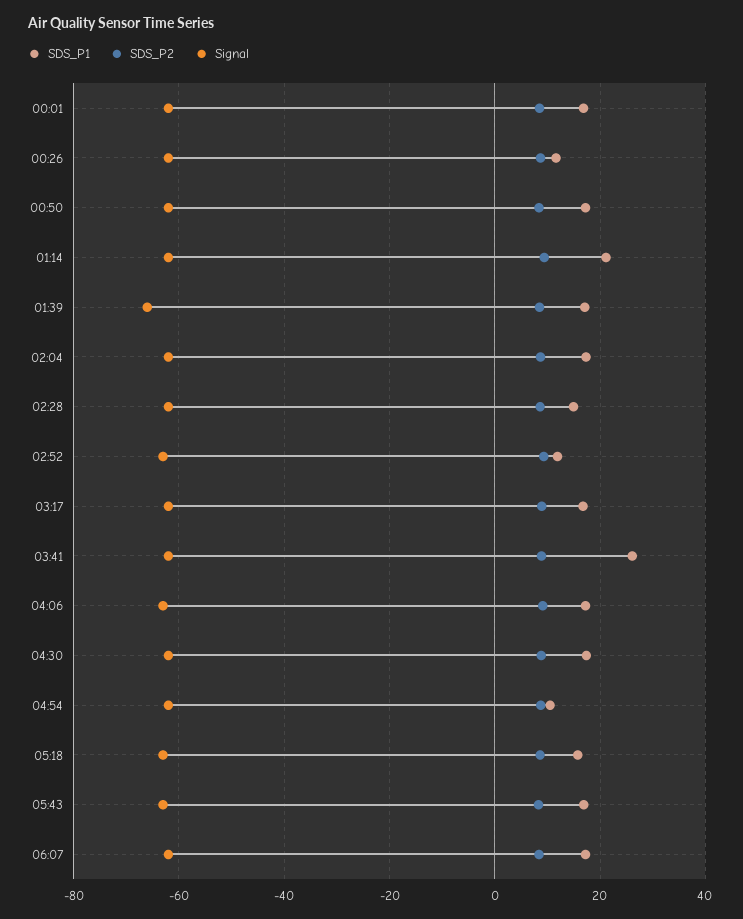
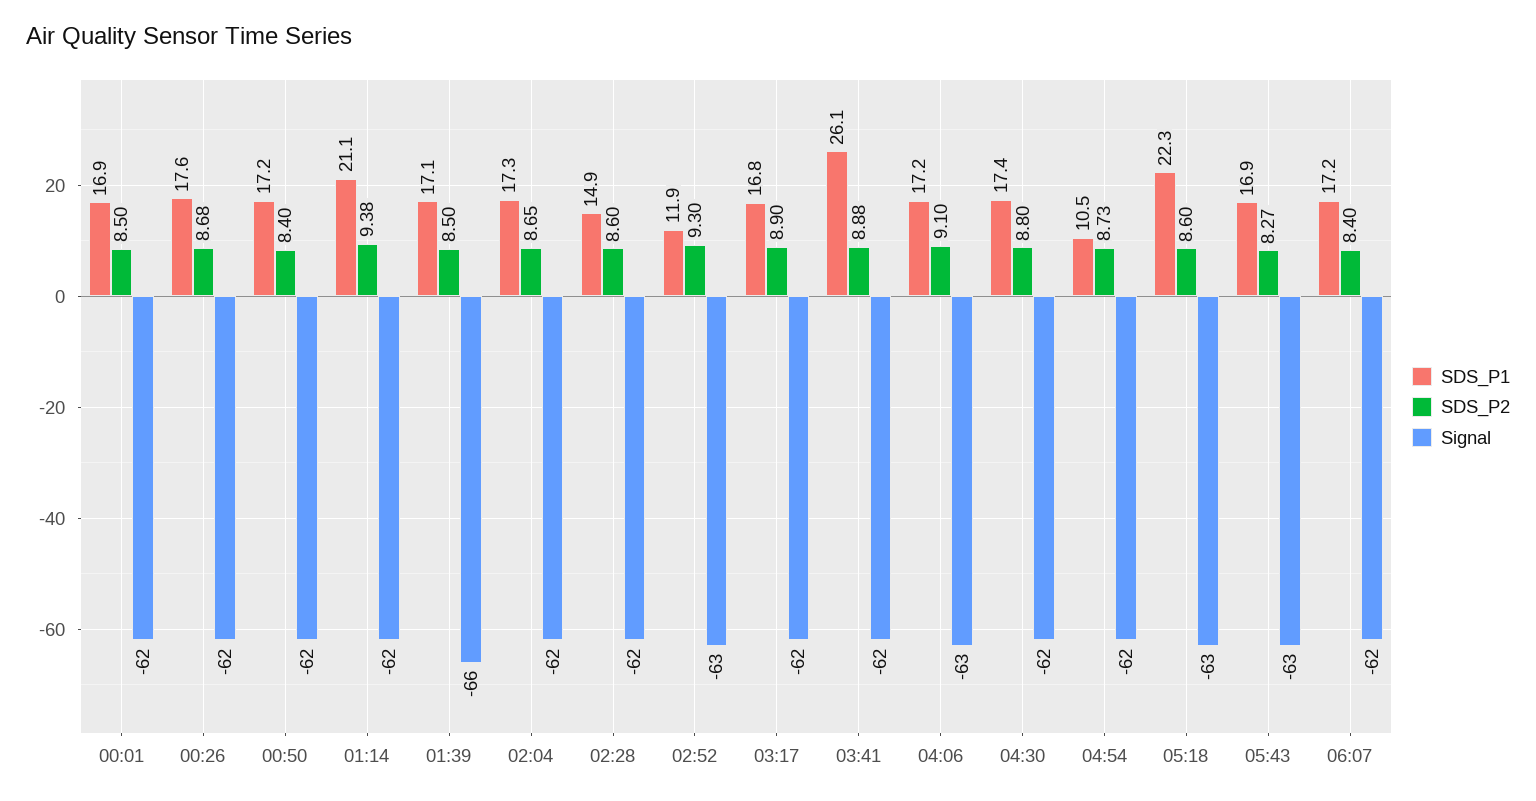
  {
    "SDS_P1": {
      "00:01": 16.9,
-     "00:26": 12,
+     "00:26": 17.6,
      "00:50": 17.2,
      "01:14": 21.1,
      "01:39": 17.1,
      "02:04": 17.3,
      "02:28": 14.9,
      "02:52": 11.9,
      "03:17": 16.8,
      "03:41": 26.1,
      "04:06": 17.2,
      "04:30": 17.4,
      "04:54": 10.5,
-     "05:18": 16,
+     "05:18": 22.3,
      "05:43": 16.9,
      "06:07": 17.2
    },
    "SDS_P2": {
      "00:01": 8.5,
      "00:26": 8.68,
      "00:50": 8.4,
      "01:14": 9.38,
      "01:39": 8.5,
      "02:04": 8.65,
      "02:28": 8.6,
      "02:52": 9.3,
      "03:17": 8.9,
      "03:41": 8.88,
      "04:06": 9.1,
      "04:30": 8.8,
      "04:54": 8.73,
      "05:18": 8.6,
      "05:43": 8.27,
      "06:07": 8.4
    },
    "Signal": {
      "00:01": -62,
      "00:26": -62,
      "00:50": -62,
      "01:14": -62,
      "01:39": -66,
      "02:04": -62,
      "02:28": -62,
      "02:52": -63,
      "03:17": -62,
      "03:41": -62,
      "04:06": -63,
      "04:30": -62,
      "04:54": -62,
      "05:18": -63,
      "05:43": -63,
      "06:07": -62
    }
  }

